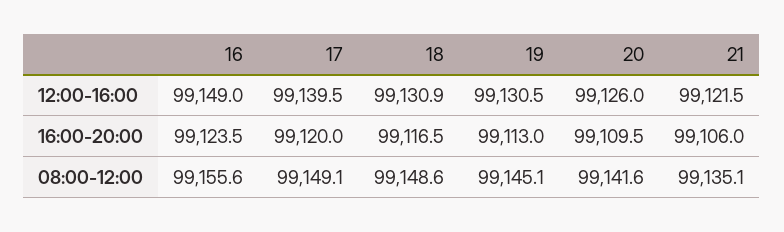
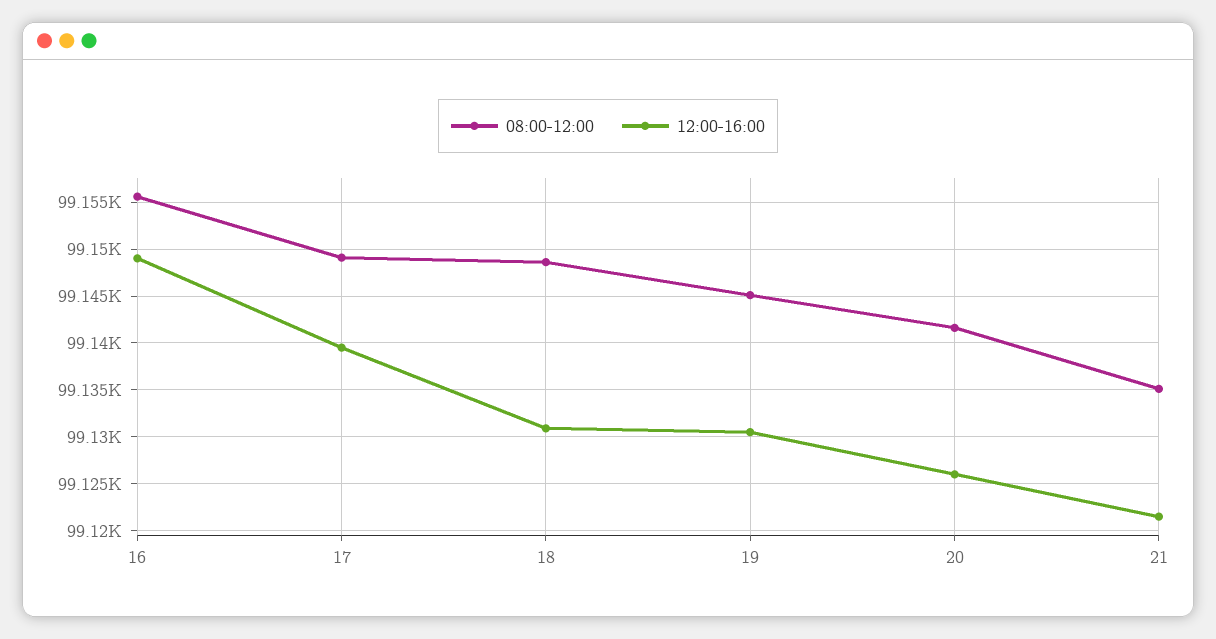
  {
    "12:00-16:00": {
      "16": 99149,
      "17": 99139.5,
      "18": 99130.9,
      "19": 99130.5,
      "20": 99126,
      "21": 99121.5
    },
-   "16:00-20:00": {
-     "16": 99123.5,
-     "17": 99120,
-     "18": 99116.5,
-     "19": 99113,
-     "20": 99109.5,
-     "21": 99106
-   },
    "08:00-12:00": {
      "16": 99155.6,
      "17": 99149.1,
      "18": 99148.6,
      "19": 99145.1,
      "20": 99141.6,
      "21": 99135.1
    }
  }

